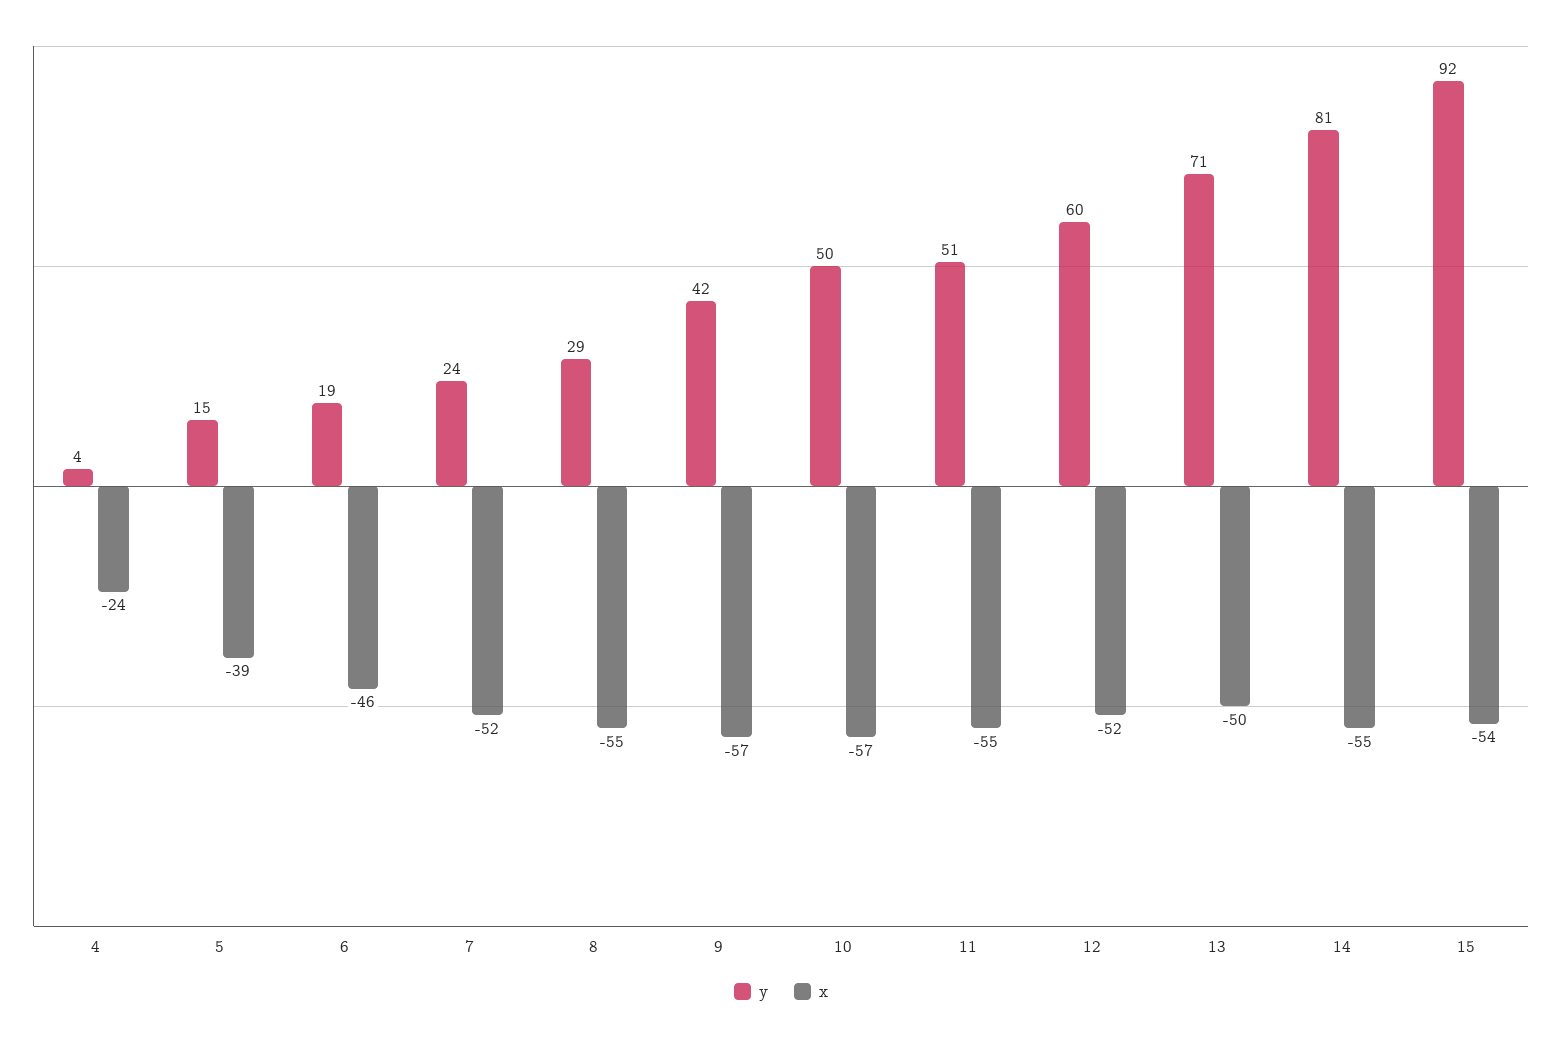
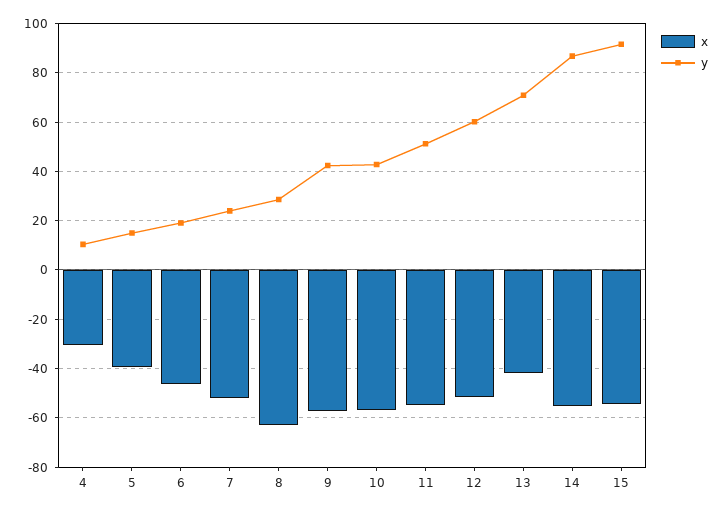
  {
    "y": {
-     "4": 4,
+     "4": 10,
      "5": 15,
      "6": 19,
      "7": 24,
      "8": 29,
      "9": 42,
-     "10": 50,
+     "10": 42.5,
      "11": 51,
      "12": 60,
      "13": 71,
-     "14": 81,
+     "14": 87.5,
      "15": 92
    },
    "x": {
-     "4": -24,
+     "4": -30,
      "5": -39,
      "6": -46,
      "7": -52,
-     "8": -55,
+     "8": -62.5,
      "9": -57,
      "10": -57,
      "11": -55,
      "12": -52,
-     "13": -50,
+     "13": -42.5,
      "14": -55,
      "15": -54
    }
  }

